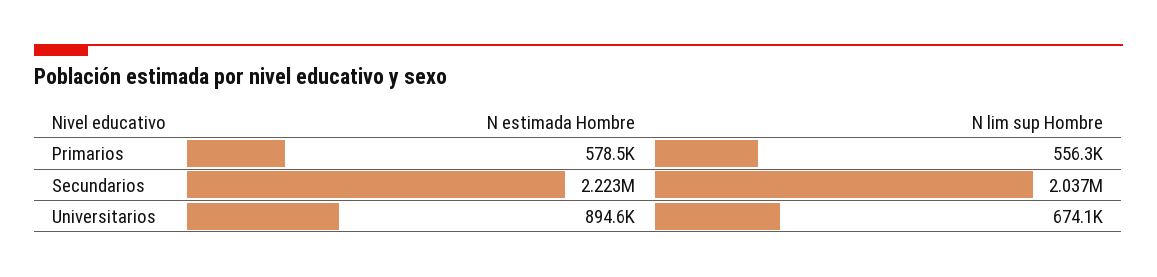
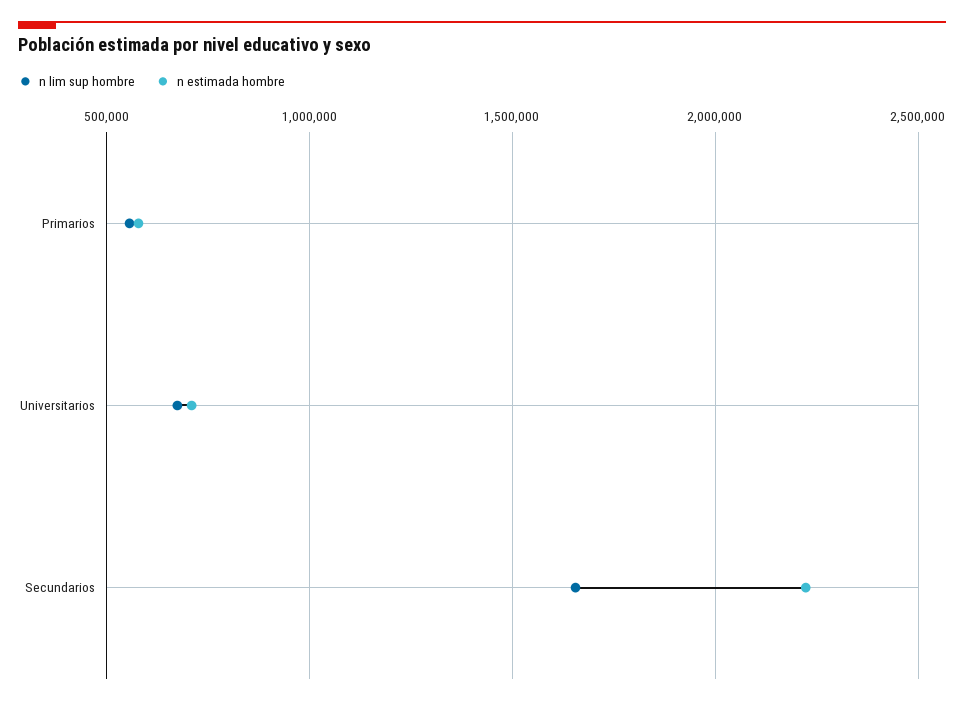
  {
    "N estimada Hombre": {
      "Primarios": 578500,
      "Secundarios": 2223000,
-     "Universitarios": 894600
+     "Universitarios": 700000
    },
    "N lim sup Hombre": {
      "Primarios": 556300,
-     "Secundarios": 2037000,
+     "Secundarios": 1650000,
      "Universitarios": 674100
    }
  }

